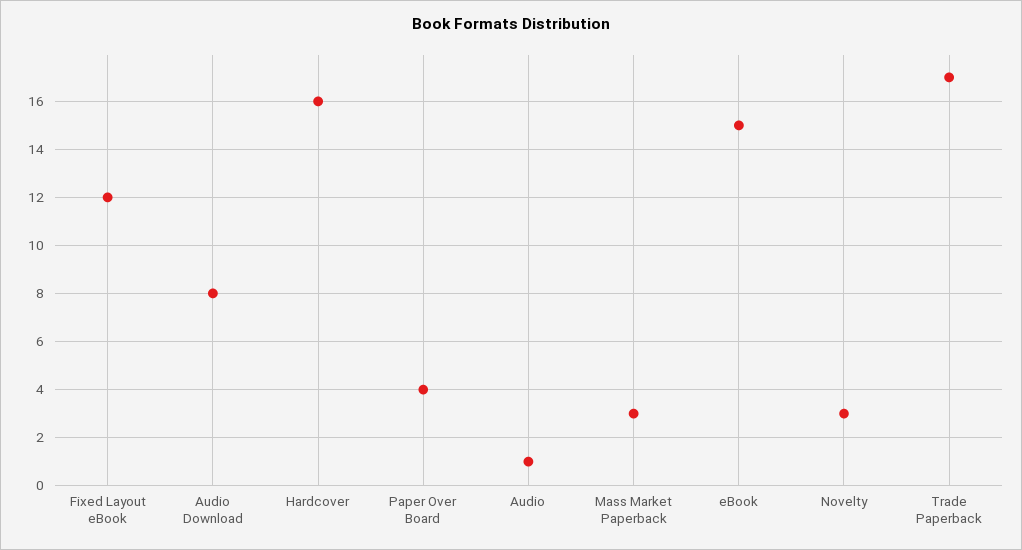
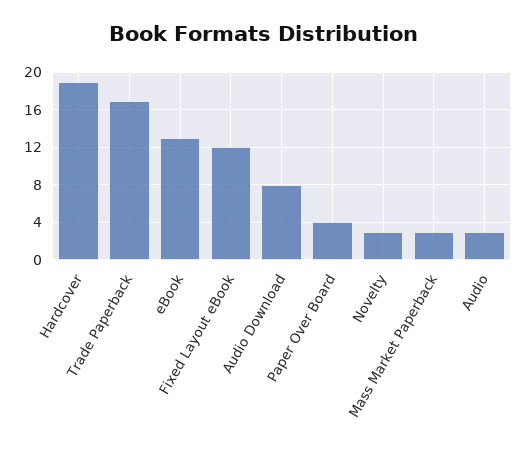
  {
    "Fixed Layout eBook": 12,
    "Audio Download": 8,
-   "Hardcover": 16,
+   "Hardcover": 19,
    "Paper Over Board": 4,
-   "Audio": 1,
+   "Audio": 3,
    "Mass Market Paperback": 3,
-   "eBook": 15,
+   "eBook": 13,
    "Novelty": 3,
    "Trade Paperback": 17
  }

